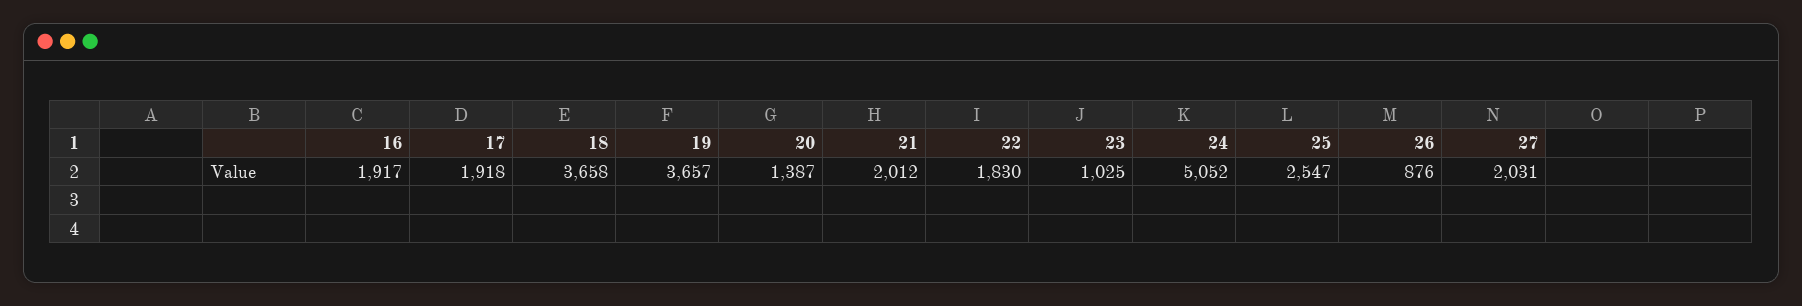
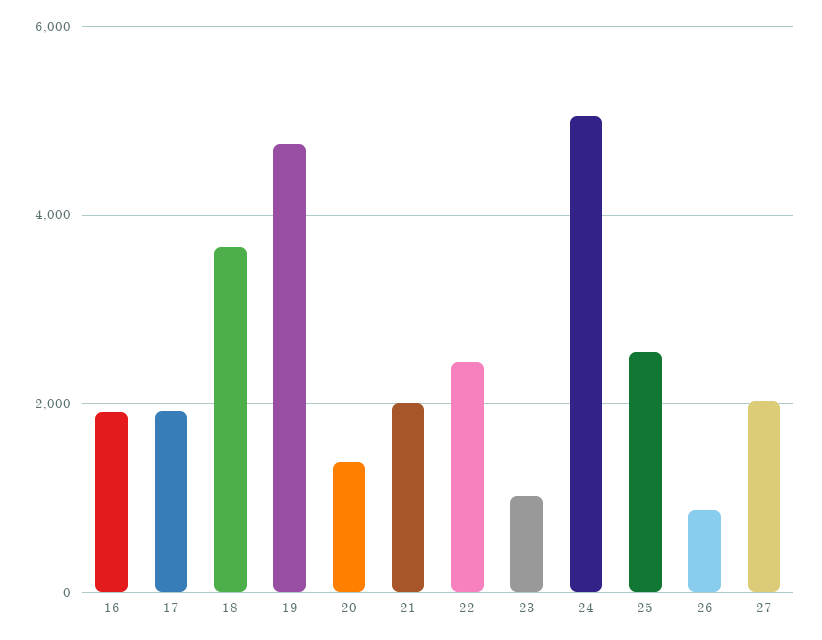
  {
    "16": 1917,
    "17": 1918,
    "18": 3658,
-   "19": 3657,
+   "19": 4800,
    "20": 1387,
    "21": 2012,
-   "22": 1830,
+   "22": 2400,
    "23": 1025,
    "24": 5052,
    "25": 2547,
    "26": 876,
    "27": 2031
  }

